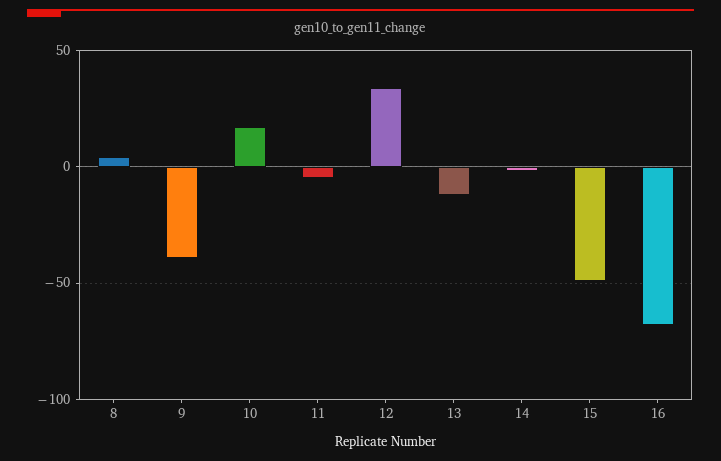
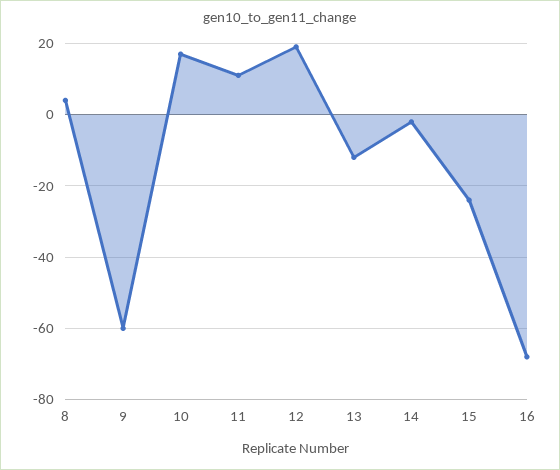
  {
    "8": 5,
-   "9": -40,
+   "9": -60,
    "10": 15,
-   "11": -5,
+   "11": 10,
-   "12": 35,
+   "12": 20,
    "13": -10,
    "14": 0,
-   "15": -50,
+   "15": -25,
    "16": -70
  }

